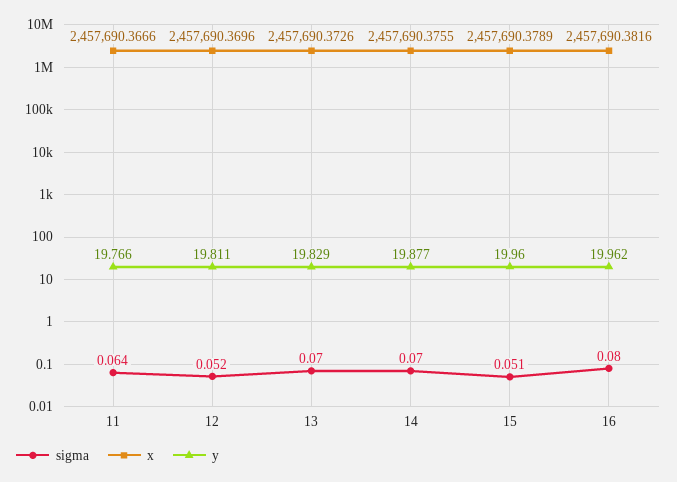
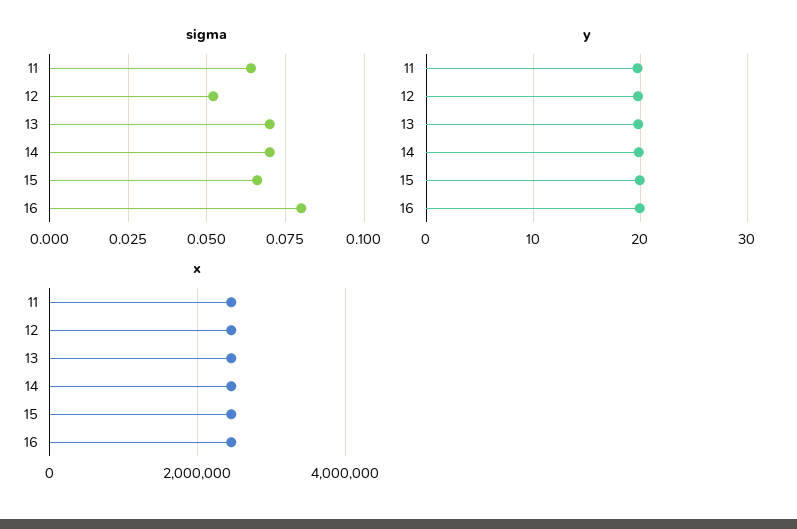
  {
    "sigma": {
      "11": 0.064,
      "12": 0.052,
      "13": 0.07,
      "14": 0.07,
-     "15": 0.051,
+     "15": 0.065,
      "16": 0.08
    },
    "x": {
      "11": 2457690.3666,
      "12": 2457690.3696,
      "13": 2457690.3726,
      "14": 2457690.3755,
      "15": 2457690.3789,
      "16": 2457690.3816
    },
    "y": {
      "11": 19.766,
      "12": 19.811,
      "13": 19.829,
      "14": 19.877,
      "15": 19.96,
      "16": 19.962
    }
  }

